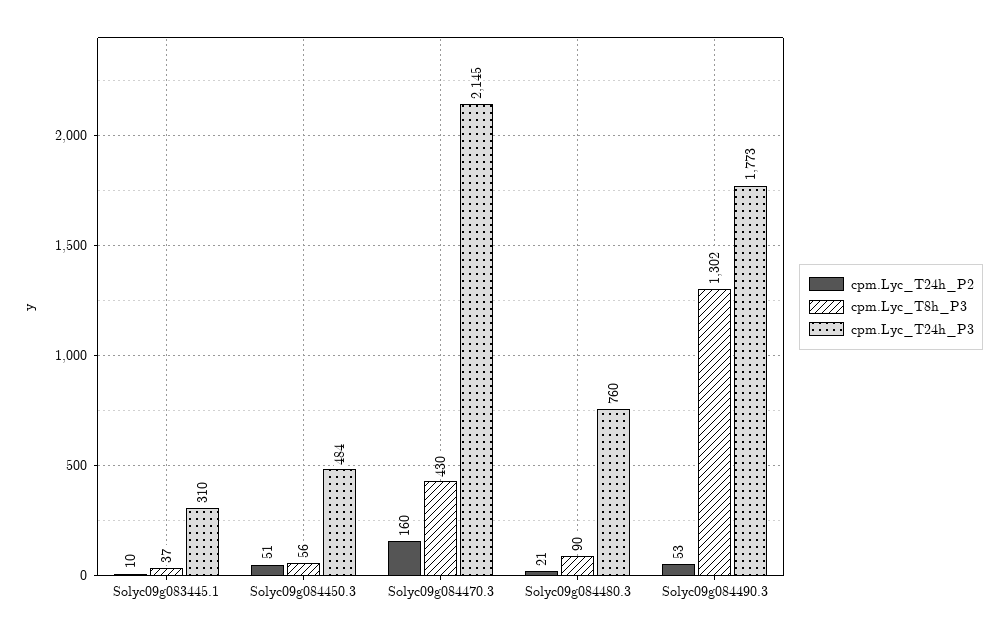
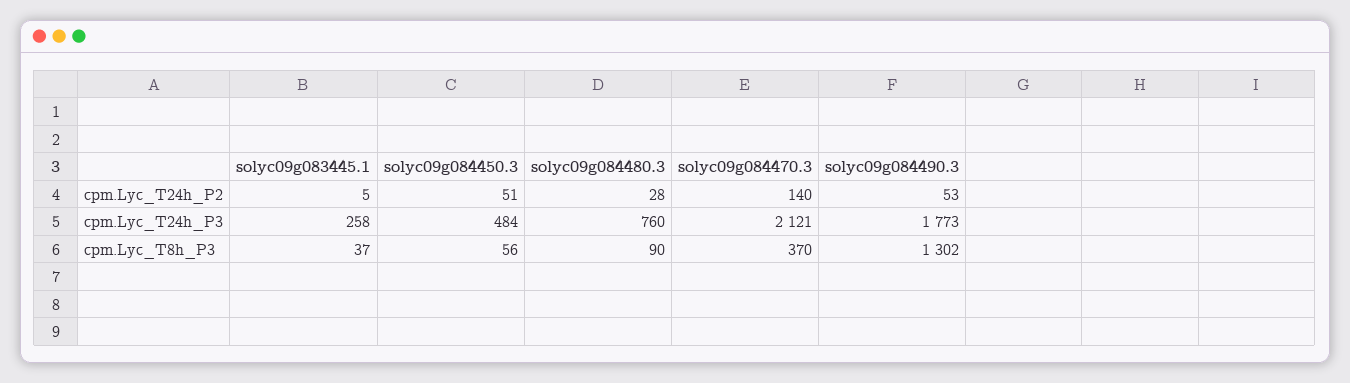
  {
    "cpm.Lyc_T24h_P2": {
-     "Solyc09g083445.1": 10,
+     "Solyc09g083445.1": 5,
      "Solyc09g084450.3": 51,
-     "Solyc09g084470.3": 160,
+     "Solyc09g084470.3": 140,
-     "Solyc09g084480.3": 21,
+     "Solyc09g084480.3": 28,
      "Solyc09g084490.3": 53
    },
    "cpm.Lyc_T8h_P3": {
      "Solyc09g083445.1": 37,
      "Solyc09g084450.3": 56,
-     "Solyc09g084470.3": 430,
+     "Solyc09g084470.3": 370,
      "Solyc09g084480.3": 90,
      "Solyc09g084490.3": 1302
    },
    "cpm.Lyc_T24h_P3": {
-     "Solyc09g083445.1": 310,
+     "Solyc09g083445.1": 258,
      "Solyc09g084450.3": 484,
-     "Solyc09g084470.3": 2145,
+     "Solyc09g084470.3": 2121,
      "Solyc09g084480.3": 760,
      "Solyc09g084490.3": 1773
    }
  }

